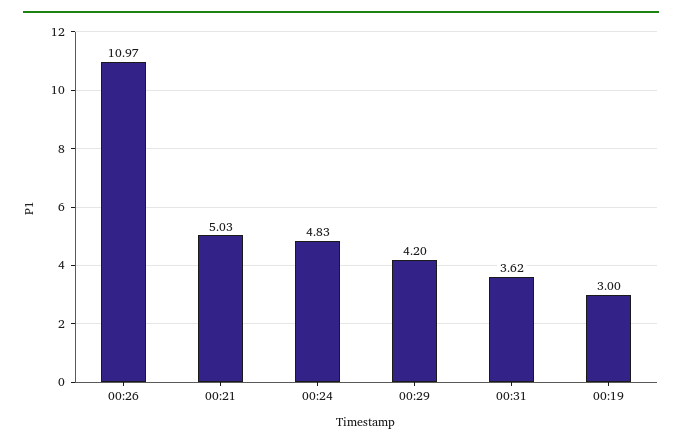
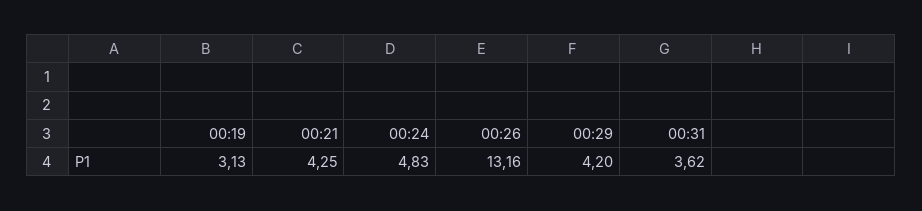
  {
-   "00:26": 10.97,
+   "00:26": 13.16,
-   "00:21": 5.03,
+   "00:21": 4.25,
    "00:24": 4.83,
    "00:29": 4.2,
    "00:31": 3.62,
-   "00:19": 3
+   "00:19": 3.13
  }

